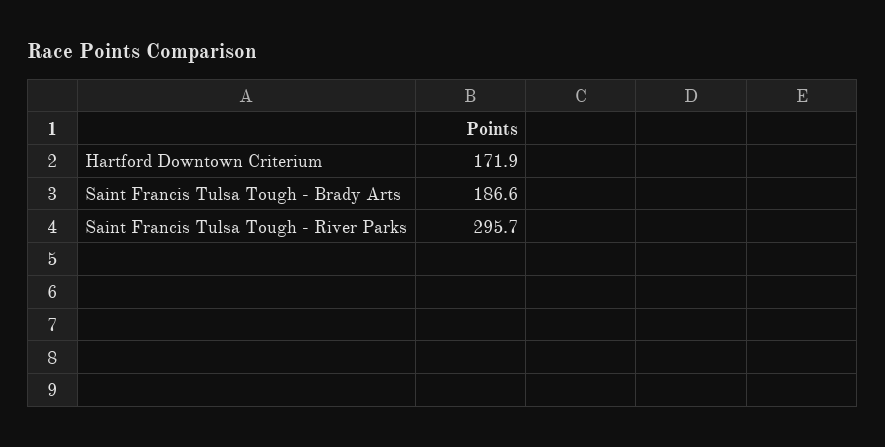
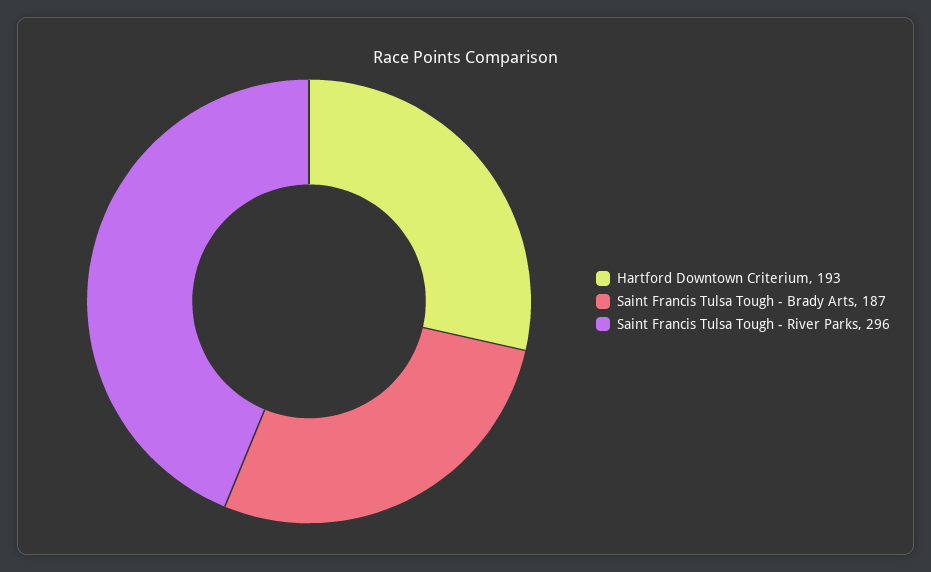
  {
-   "Hartford Downtown Criterium": 171.9,
+   "Hartford Downtown Criterium": 193,
    "Saint Francis Tulsa Tough - Brady Arts": 186.6,
    "Saint Francis Tulsa Tough - River Parks": 295.7
  }

